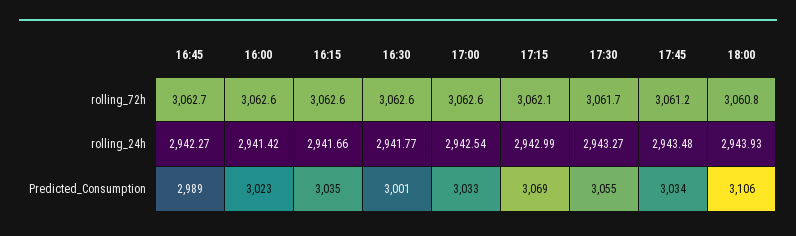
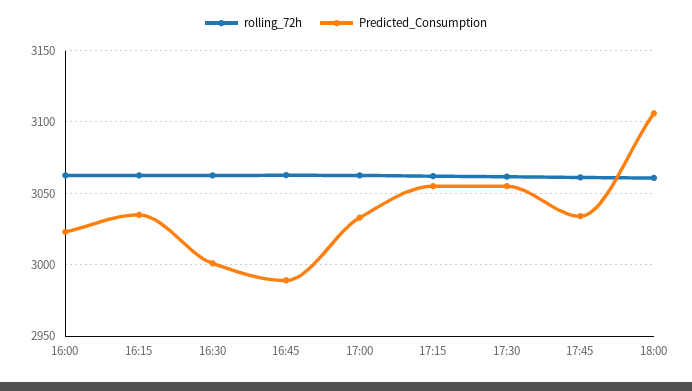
  {
    "rolling_72h": {
      "16:45": 3062.7,
      "16:00": 3062.6,
      "16:15": 3062.6,
      "16:30": 3062.6,
      "17:00": 3062.6,
      "17:15": 3062.1,
      "17:30": 3061.7,
      "17:45": 3061.2,
      "18:00": 3060.8
    },
-   "rolling_24h": {
-     "16:45": 2942.27,
-     "16:00": 2941.42,
-     "16:15": 2941.66,
-     "16:30": 2941.77,
-     "17:00": 2942.54,
-     "17:15": 2942.99,
-     "17:30": 2943.27,
-     "17:45": 2943.48,
-     "18:00": 2943.93
-   },
    "Predicted_Consumption": {
      "16:45": 2989,
      "16:00": 3023,
      "16:15": 3035,
      "16:30": 3001,
      "17:00": 3033,
-     "17:15": 3069,
+     "17:15": 3055,
      "17:30": 3055,
      "17:45": 3034,
      "18:00": 3106
    }
  }

